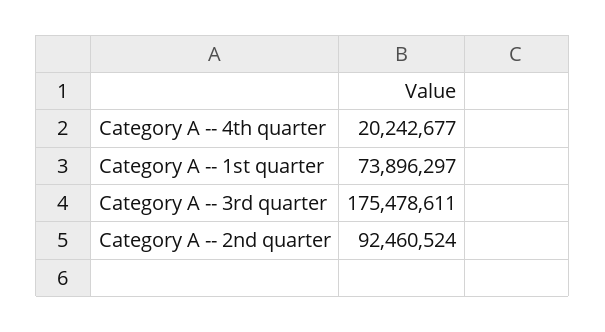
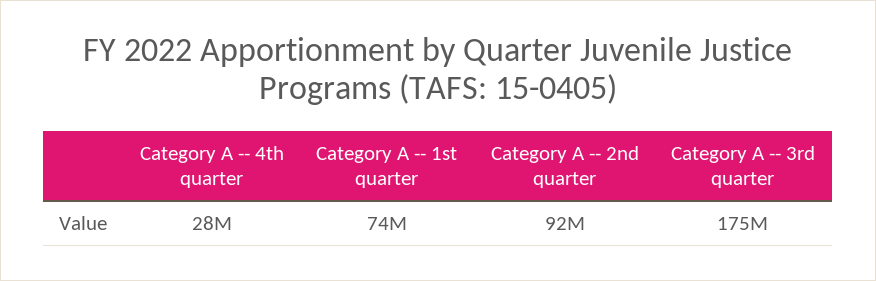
  {
-   "Category A -- 4th quarter": 20242677,
+   "Category A -- 4th quarter": 28000000,
    "Category A -- 1st quarter": 73896297,
    "Category A -- 3rd quarter": 175478611,
    "Category A -- 2nd quarter": 92460524
  }

